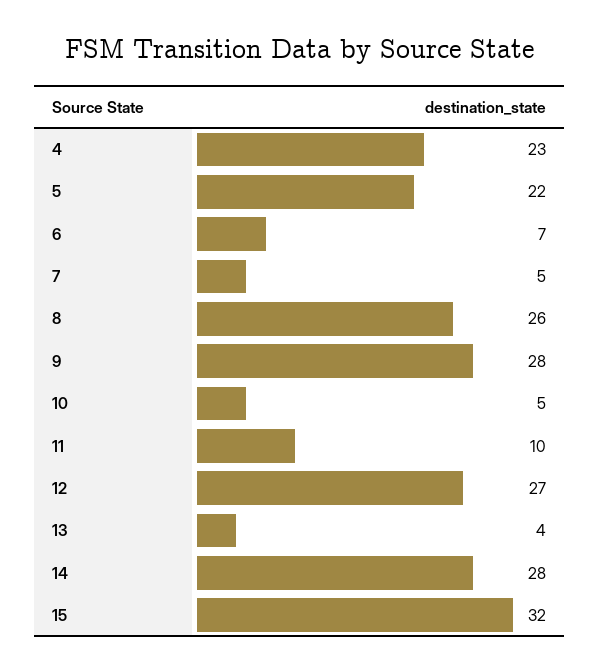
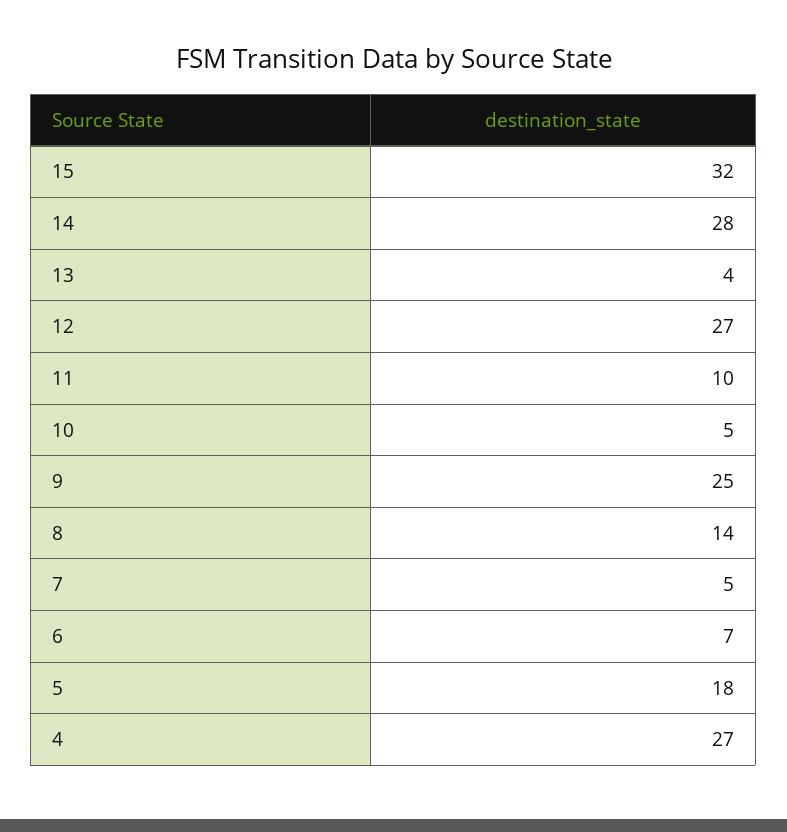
  {
-   "4": 23,
+   "4": 27,
-   "5": 22,
+   "5": 18,
    "6": 7,
    "7": 5,
-   "8": 26,
+   "8": 14,
-   "9": 28,
+   "9": 25,
    "10": 5,
    "11": 10,
    "12": 27,
    "13": 4,
    "14": 28,
    "15": 32
  }

